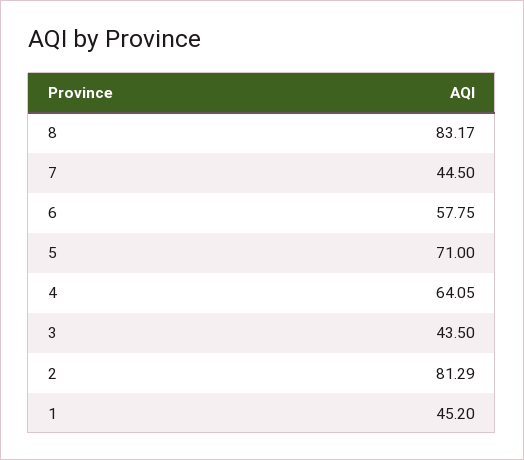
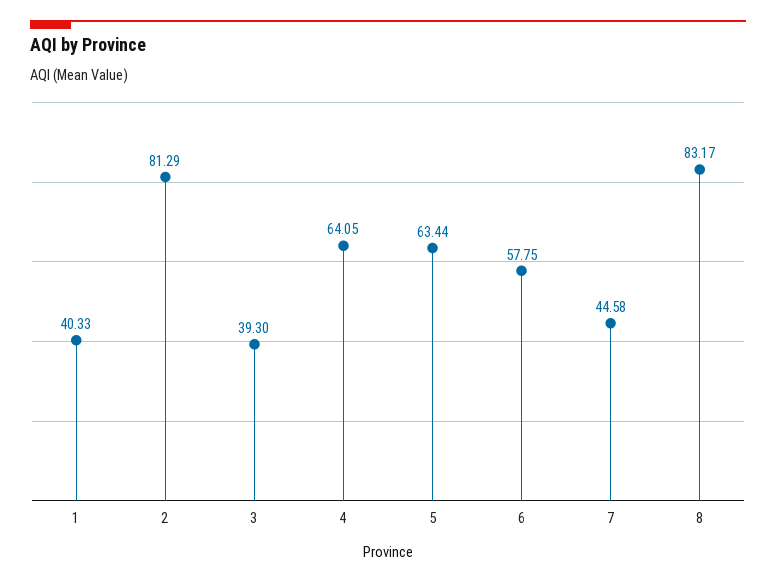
  {
    "8": 83.17,
-   "7": 44.5,
+   "7": 44.58,
    "6": 57.75,
-   "5": 71,
+   "5": 63.44,
    "4": 64.05,
-   "3": 43.5,
+   "3": 39.3,
    "2": 81.29,
-   "1": 45.2
+   "1": 40.33
  }

